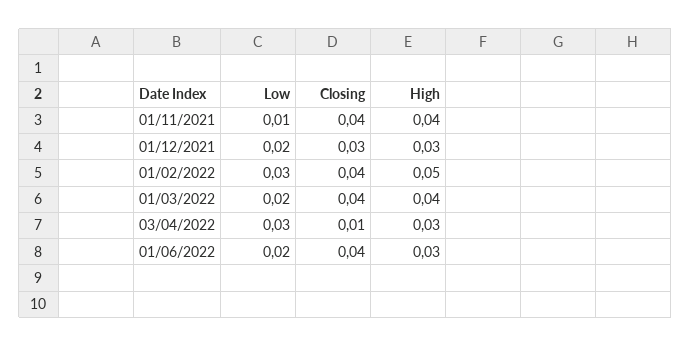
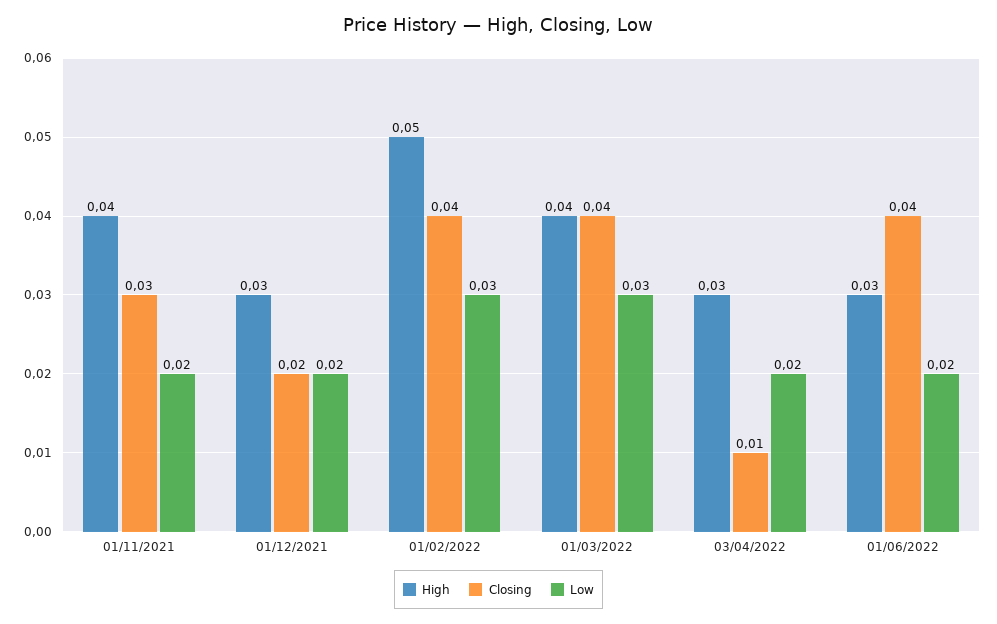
  {
    "Low": {
-     "01/11/2021": 0.01,
+     "01/11/2021": 0.02,
      "01/12/2021": 0.02,
      "01/02/2022": 0.03,
-     "01/03/2022": 0.02,
+     "01/03/2022": 0.03,
-     "03/04/2022": 0.03,
+     "03/04/2022": 0.02,
      "01/06/2022": 0.02
    },
    "Closing": {
-     "01/11/2021": 0.04,
+     "01/11/2021": 0.03,
-     "01/12/2021": 0.03,
+     "01/12/2021": 0.02,
      "01/02/2022": 0.04,
      "01/03/2022": 0.04,
      "03/04/2022": 0.01,
      "01/06/2022": 0.04
    },
    "High": {
      "01/11/2021": 0.04,
      "01/12/2021": 0.03,
      "01/02/2022": 0.05,
      "01/03/2022": 0.04,
      "03/04/2022": 0.03,
      "01/06/2022": 0.03
    }
  }

